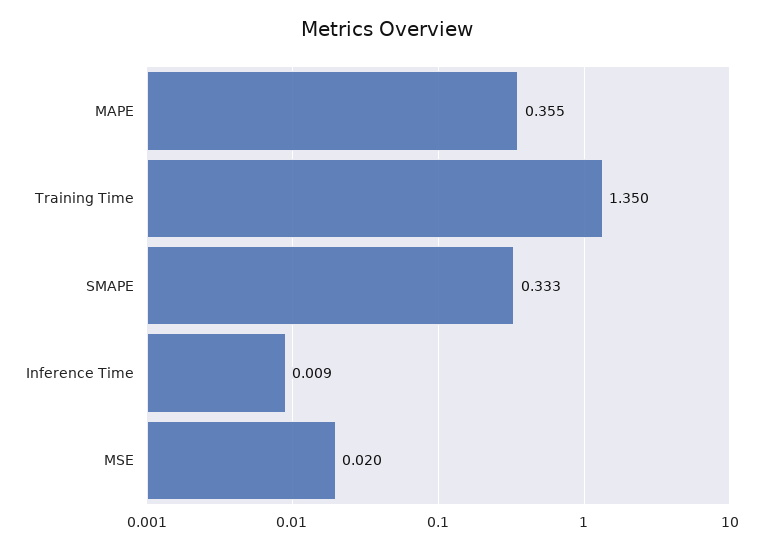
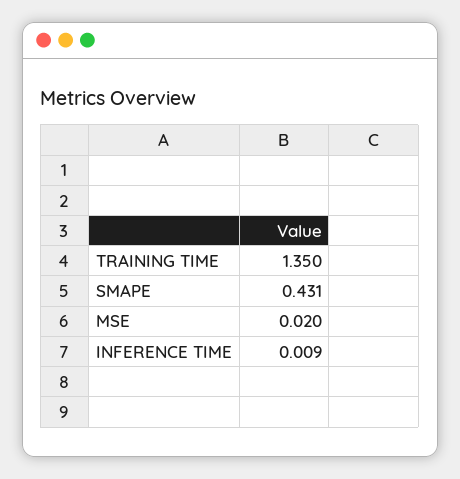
  {
-   "MAPE": 0.355,
    "Training Time": 1.35,
-   "SMAPE": 0.333,
+   "SMAPE": 0.431,
    "Inference Time": 0.009,
    "MSE": 0.02
  }

